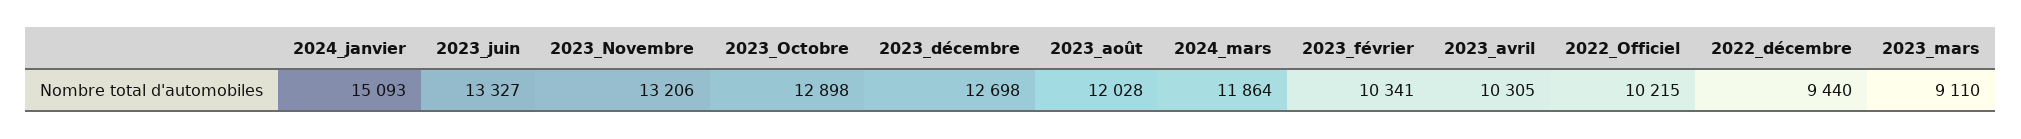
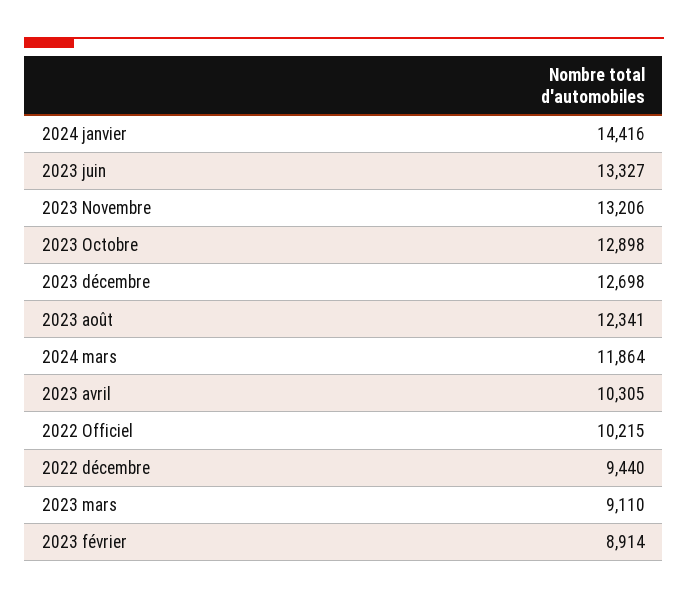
  {
-   "2024_janvier": 15093,
+   "2024_janvier": 14416,
    "2023_juin": 13327,
    "2023_Novembre": 13206,
    "2023_Octobre": 12898,
    "2023_décembre": 12698,
-   "2023_août": 12028,
+   "2023_août": 12341,
    "2024_mars": 11864,
-   "2023_février": 10341,
+   "2023_février": 8914,
    "2023_avril": 10305,
    "2022_Officiel": 10215,
    "2022_décembre": 9440,
    "2023_mars": 9110
  }

